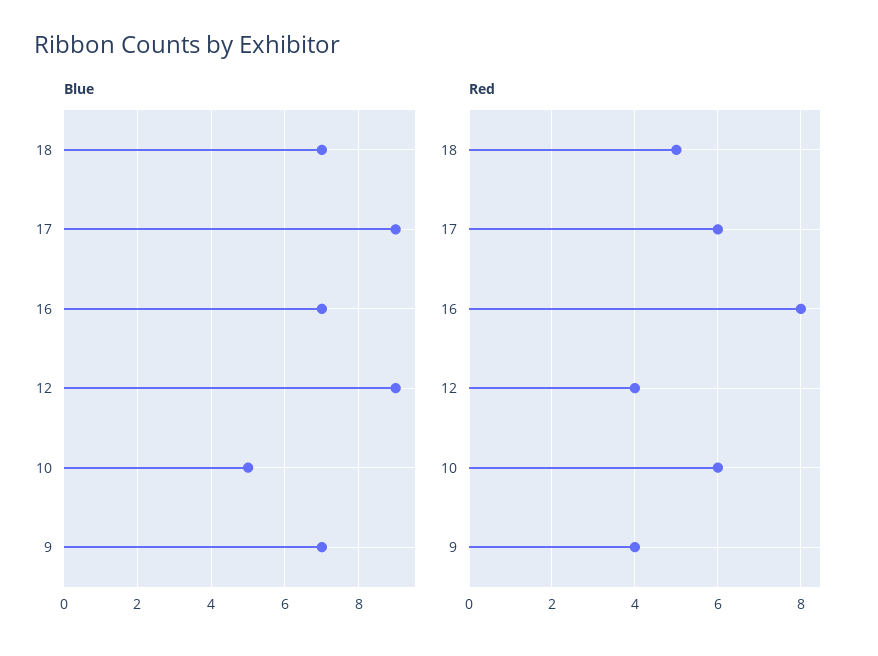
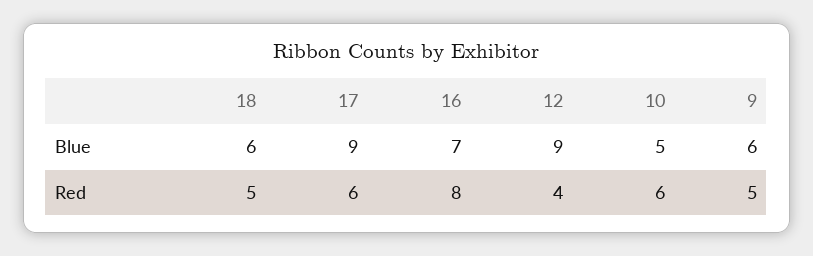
  {
    "Blue": {
-     "18": 7,
+     "18": 6,
      "17": 9,
      "16": 7,
      "12": 9,
      "10": 5,
-     "9": 7
+     "9": 6
    },
    "Red": {
      "18": 5,
      "17": 6,
      "16": 8,
      "12": 4,
      "10": 6,
-     "9": 4
+     "9": 5
    }
  }

